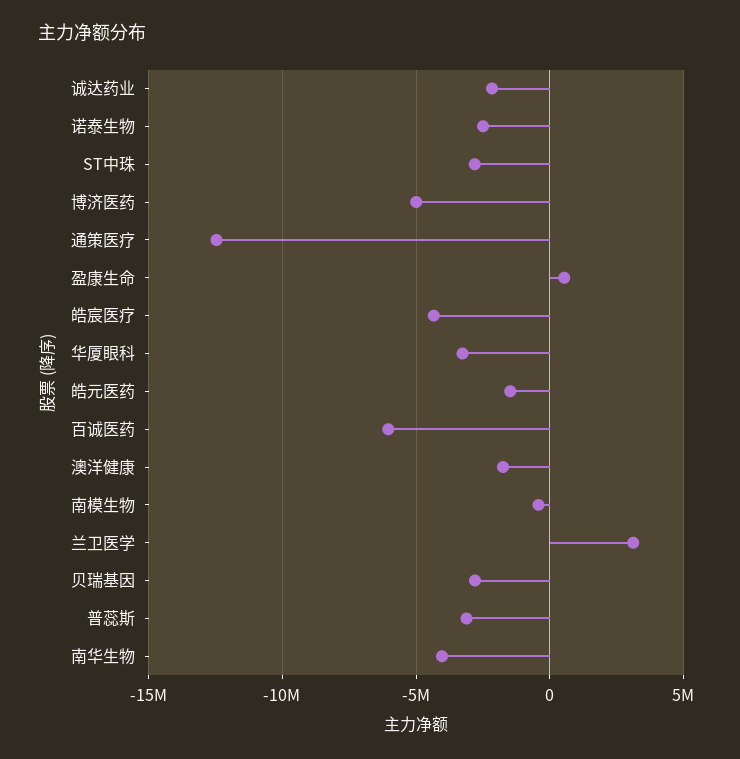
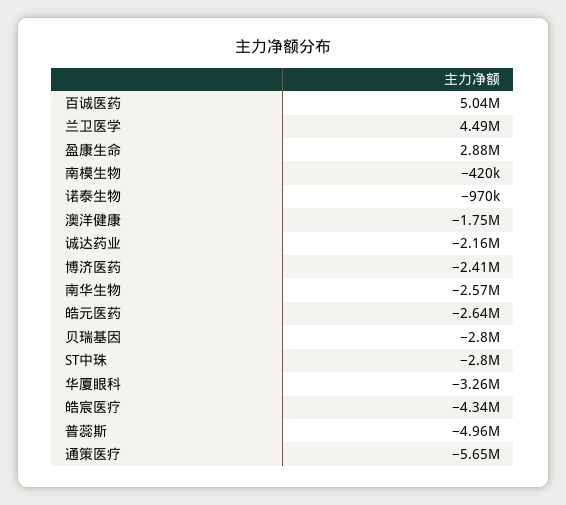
  {
    "诚达药业": -2160000,
-   "诺泰生物": -2500000,
+   "诺泰生物": -970000,
    "ST中珠": -2800000,
-   "博济医药": -5000000,
+   "博济医药": -2410000,
-   "通策医疗": -12500000,
+   "通策医疗": -5650000,
-   "盈康生命": 500000,
+   "盈康生命": 2880000,
    "皓宸医疗": -4340000,
    "华厦眼科": -3260000,
-   "皓元医药": -1500000,
+   "皓元医药": -2640000,
-   "百诚医药": -6000000,
+   "百诚医药": 5040000,
    "澳洋健康": -1750000,
    "南模生物": -420000,
-   "兰卫医学": 3000000,
+   "兰卫医学": 4490000,
    "贝瑞基因": -2800000,
-   "普蕊斯": -3000000,
+   "普蕊斯": -4960000,
-   "南华生物": -4000000
+   "南华生物": -2570000
  }

